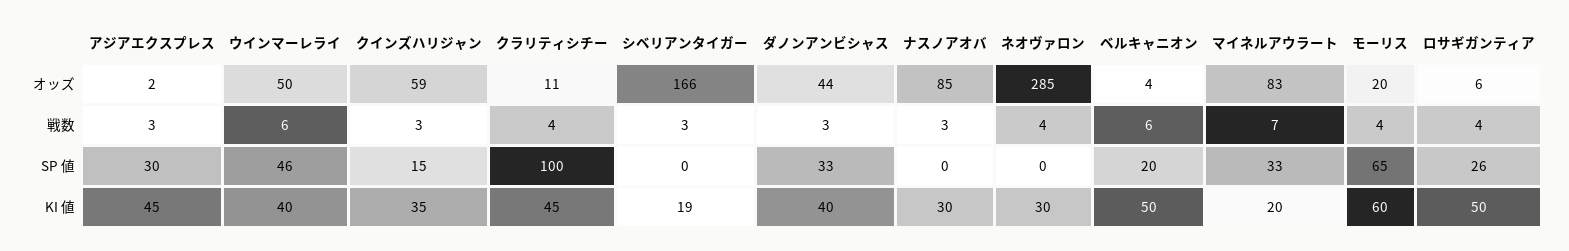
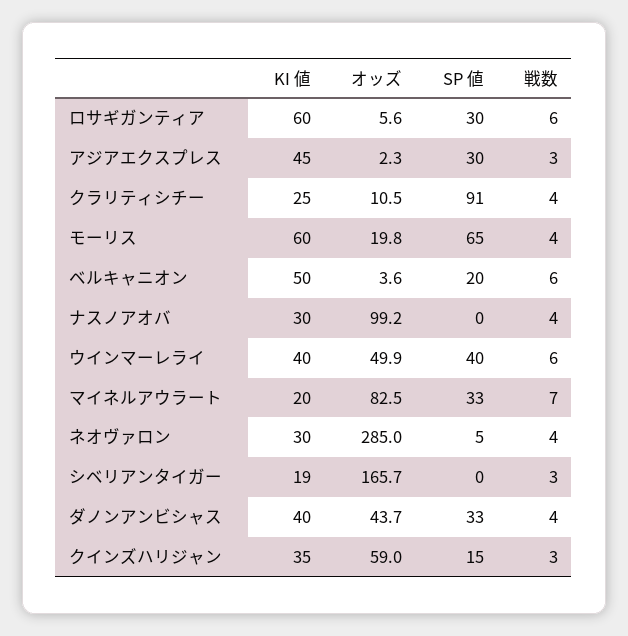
  {
    "アジアエクスプレス": {
      "オッズ": 2.3,
      "戦数": 3,
      "SP 値": 30,
      "KI 値": 45
    },
    "ウインマーレライ": {
      "オッズ": 49.9,
      "戦数": 6,
-     "SP 値": 46,
+     "SP 値": 40,
      "KI 値": 40
    },
    "クインズハリジャン": {
      "オッズ": 59,
      "戦数": 3,
      "SP 値": 15,
      "KI 値": 35
    },
    "クラリティシチー": {
      "オッズ": 10.5,
      "戦数": 4,
-     "SP 値": 100,
+     "SP 値": 91,
-     "KI 値": 45
+     "KI 値": 25
    },
    "シベリアンタイガー": {
      "オッズ": 165.7,
      "戦数": 3,
      "SP 値": 0,
      "KI 値": 19
    },
    "ダノンアンビシャス": {
      "オッズ": 43.7,
-     "戦数": 3,
+     "戦数": 4,
      "SP 値": 33,
      "KI 値": 40
    },
    "ナスノアオバ": {
-     "オッズ": 85,
+     "オッズ": 99.2,
-     "戦数": 3,
+     "戦数": 4,
      "SP 値": 0,
      "KI 値": 30
    },
    "ネオヴァロン": {
      "オッズ": 285,
      "戦数": 4,
-     "SP 値": 0,
+     "SP 値": 5,
      "KI 値": 30
    },
    "ベルキャニオン": {
      "オッズ": 3.6,
      "戦数": 6,
      "SP 値": 20,
      "KI 値": 50
    },
    "マイネルアウラート": {
      "オッズ": 82.5,
      "戦数": 7,
      "SP 値": 33,
      "KI 値": 20
    },
    "モーリス": {
      "オッズ": 19.8,
      "戦数": 4,
      "SP 値": 65,
      "KI 値": 60
    },
    "ロサギガンティア": {
      "オッズ": 5.6,
-     "戦数": 4,
+     "戦数": 6,
-     "SP 値": 26,
+     "SP 値": 30,
-     "KI 値": 50
+     "KI 値": 60
    }
  }

